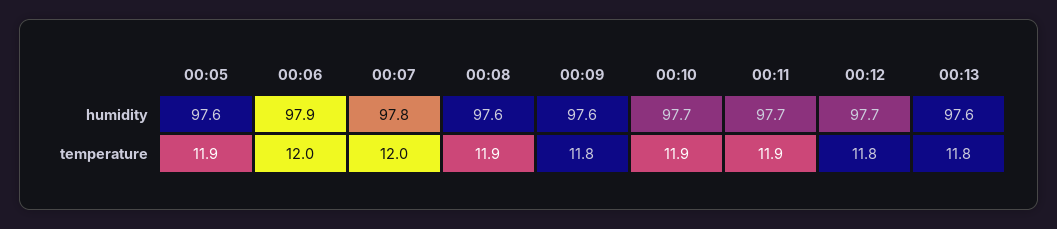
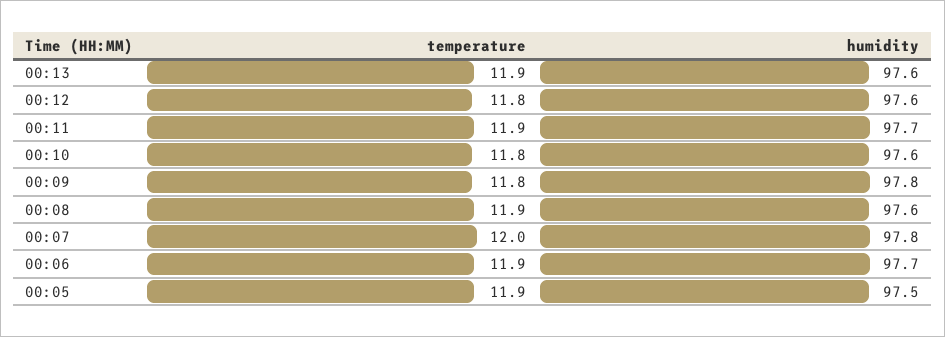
  {
    "00:05": {
-     "humidity": 97.6,
+     "humidity": 97.5,
      "temperature": 11.9
    },
    "00:06": {
-     "humidity": 97.9,
+     "humidity": 97.7,
-     "temperature": 12
+     "temperature": 11.9
    },
    "00:07": {
      "humidity": 97.8,
      "temperature": 12
    },
    "00:08": {
      "humidity": 97.6,
      "temperature": 11.9
    },
    "00:09": {
-     "humidity": 97.6,
+     "humidity": 97.8,
      "temperature": 11.8
    },
    "00:10": {
-     "humidity": 97.7,
+     "humidity": 97.6,
-     "temperature": 11.9
+     "temperature": 11.8
    },
    "00:11": {
      "humidity": 97.7,
      "temperature": 11.9
    },
    "00:12": {
-     "humidity": 97.7,
+     "humidity": 97.6,
      "temperature": 11.8
    },
    "00:13": {
      "humidity": 97.6,
-     "temperature": 11.8
+     "temperature": 11.9
    }
  }

